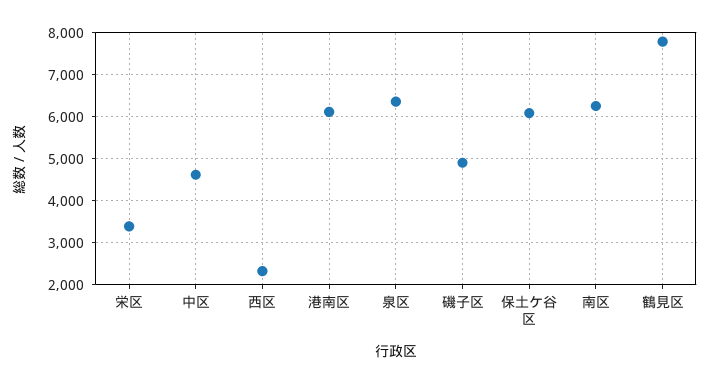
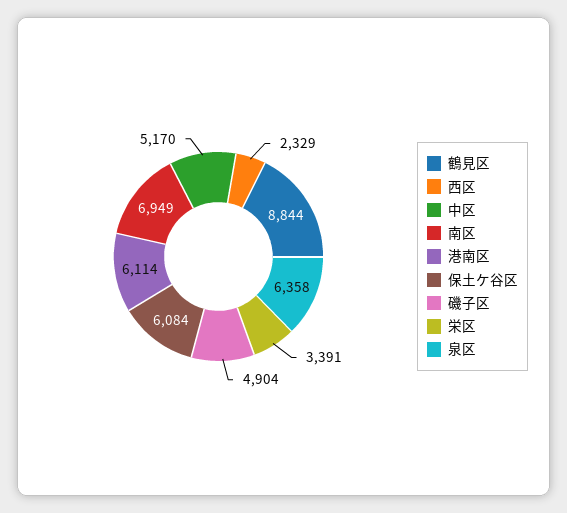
  {
    "栄区": 3391,
-   "中区": 4600,
+   "中区": 5170,
    "西区": 2329,
    "港南区": 6114,
    "泉区": 6358,
    "磯子区": 4904,
    "保土ケ谷区": 6084,
-   "南区": 6200,
+   "南区": 6949,
-   "鶴見区": 7800
+   "鶴見区": 8844
  }

